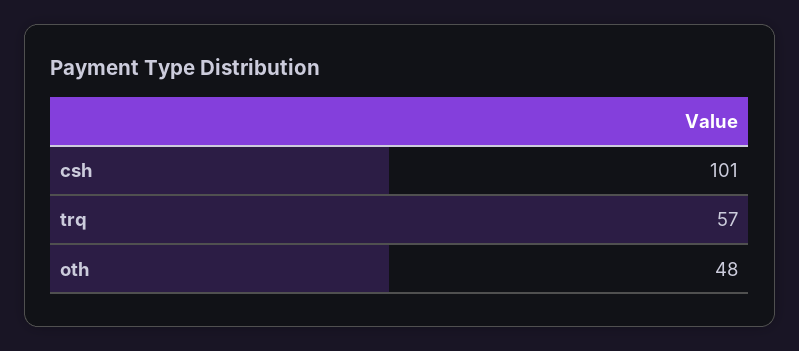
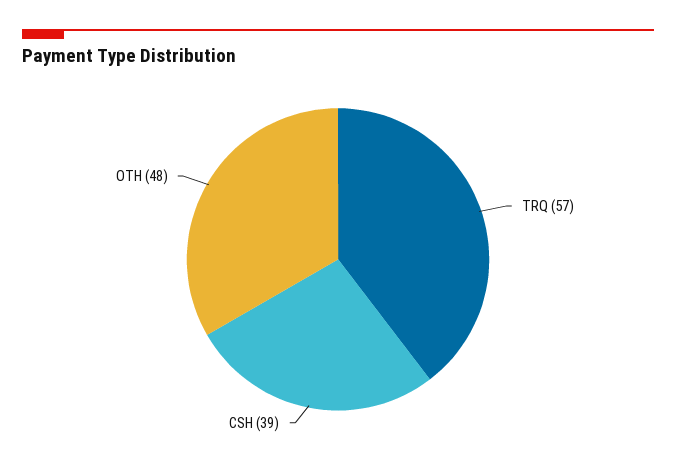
  {
-   "csh": 101,
+   "csh": 39,
    "trq": 57,
    "oth": 48
  }

